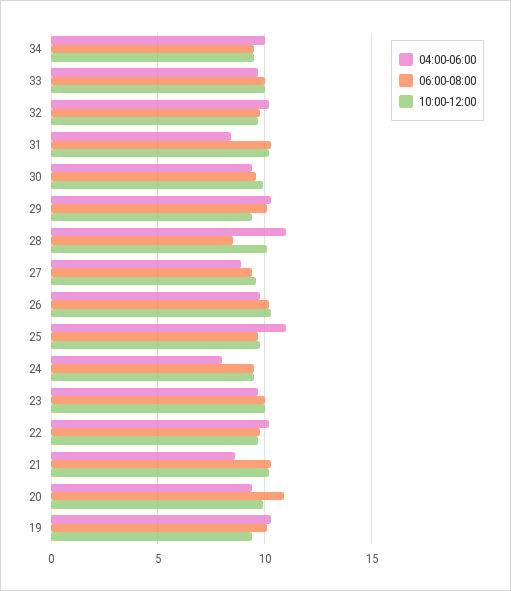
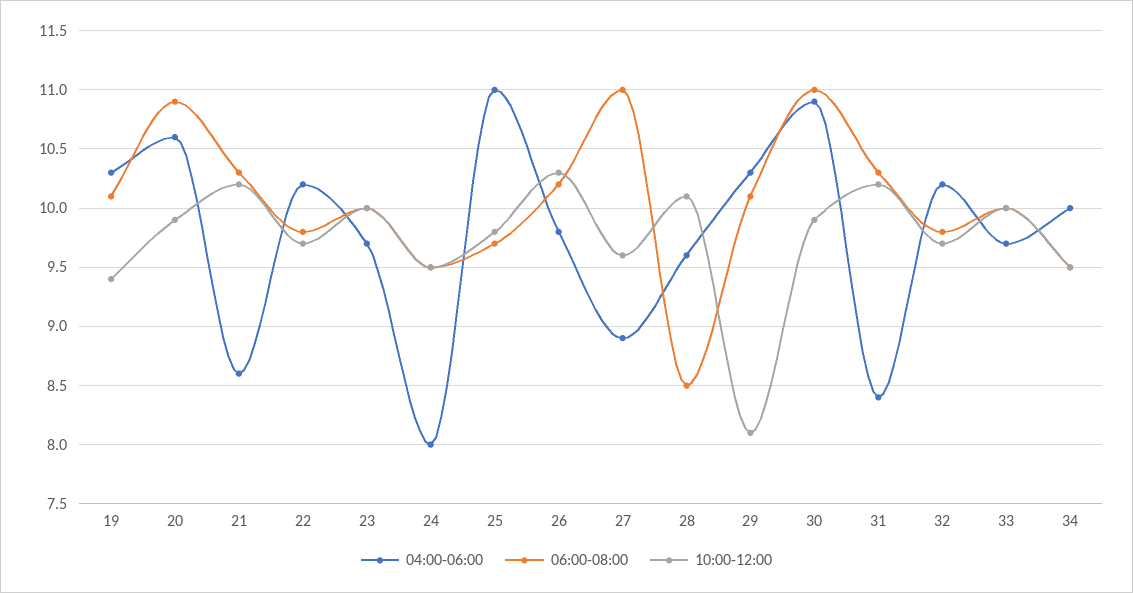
  {
    "04:00-06:00": {
      "34": 10,
      "33": 9.7,
      "32": 10.2,
      "31": 8.4,
-     "30": 9.5,
+     "30": 10.9,
      "29": 10.3,
-     "28": 11,
+     "28": 9.6,
      "27": 8.9,
      "26": 9.8,
      "25": 11,
      "24": 8,
      "23": 9.7,
      "22": 10.2,
      "21": 8.6,
-     "20": 9.5,
+     "20": 10.6,
      "19": 10.3
    },
    "06:00-08:00": {
      "34": 9.5,
      "33": 10,
      "32": 9.8,
      "31": 10.3,
-     "30": 9.5,
+     "30": 11,
      "29": 10.1,
      "28": 8.5,
-     "27": 9.5,
+     "27": 11,
      "26": 10.2,
      "25": 9.7,
      "24": 9.5,
      "23": 10,
      "22": 9.8,
      "21": 10.3,
      "20": 10.9,
      "19": 10.1
    },
    "10:00-12:00": {
      "34": 9.5,
      "33": 10,
      "32": 9.7,
      "31": 10.2,
      "30": 9.9,
-     "29": 9.5,
+     "29": 8.1,
      "28": 10.1,
      "27": 9.6,
      "26": 10.3,
      "25": 9.8,
      "24": 9.5,
      "23": 10,
      "22": 9.7,
      "21": 10.2,
      "20": 9.9,
      "19": 9.4
    }
  }

